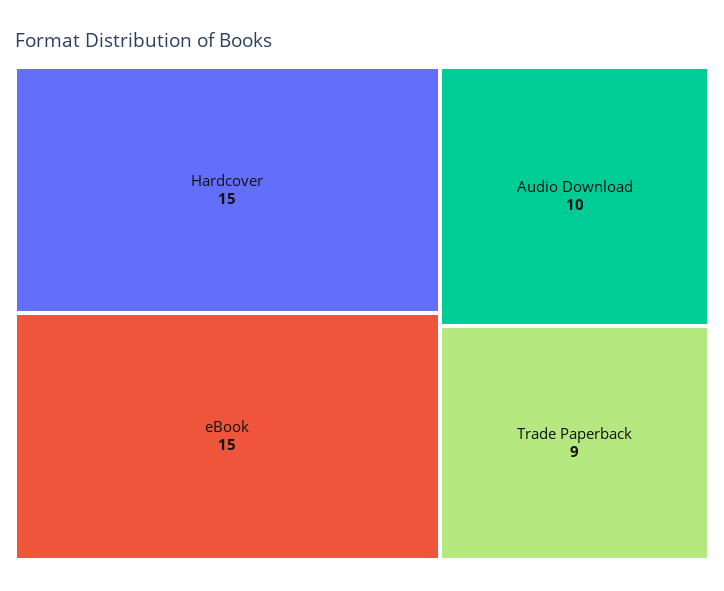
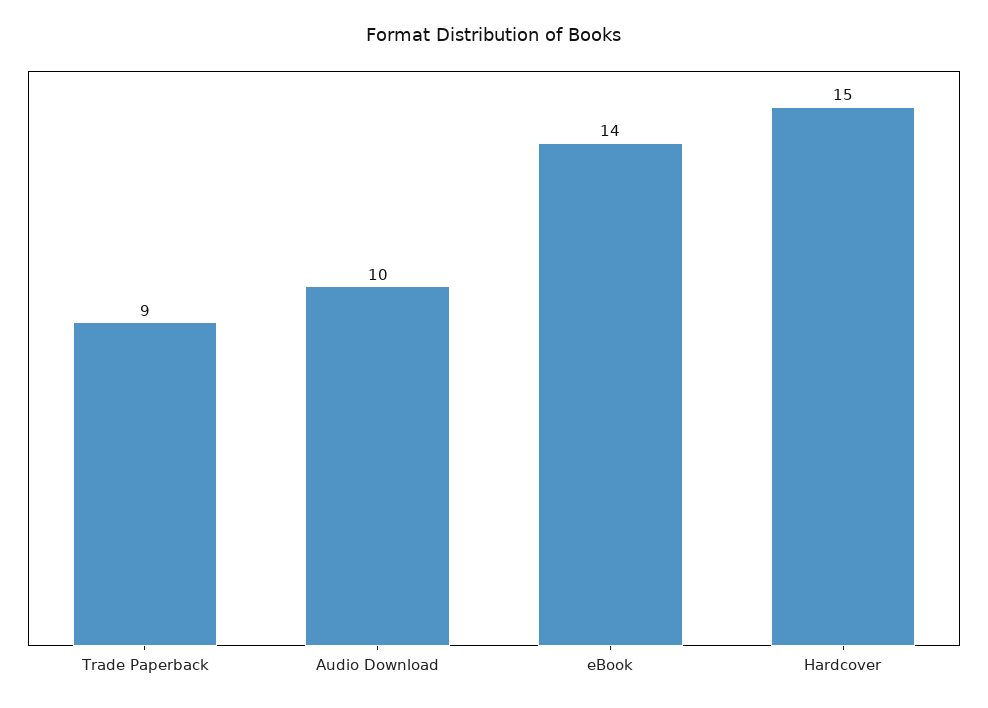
  {
    "Hardcover": 15,
-   "eBook": 15,
+   "eBook": 14,
    "Audio Download": 10,
    "Trade Paperback": 9
  }

